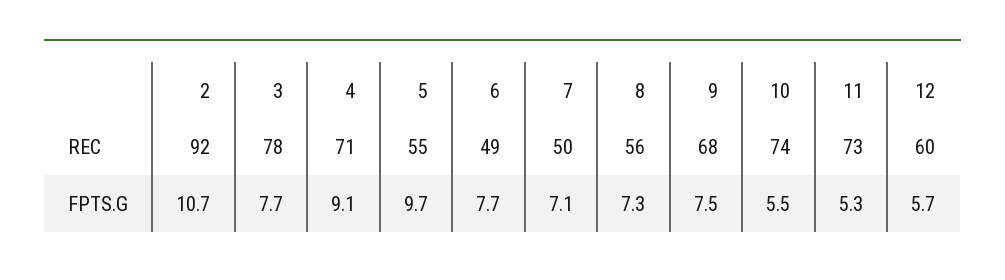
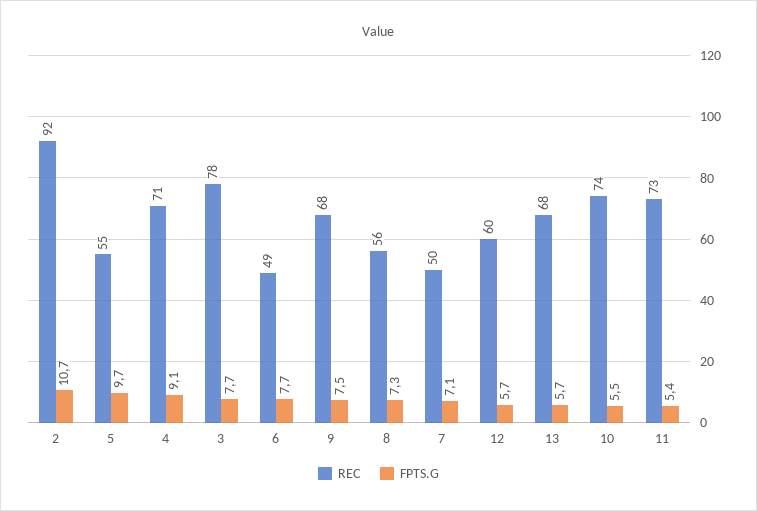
  {
    "REC": {
      "2": 92,
      "3": 78,
      "4": 71,
      "5": 55,
      "6": 49,
      "7": 50,
      "8": 56,
      "9": 68,
      "10": 74,
      "11": 73,
-     "12": 60
+     "12": 60,
+     "13": 68
    },
    "FPTS.G": {
      "2": 10.7,
      "3": 7.7,
      "4": 9.1,
      "5": 9.7,
      "6": 7.7,
      "7": 7.1,
      "8": 7.3,
      "9": 7.5,
      "10": 5.5,
-     "11": 5.3,
+     "11": 5.4,
-     "12": 5.7
+     "12": 5.7,
+     "13": 5.7
    }
  }

